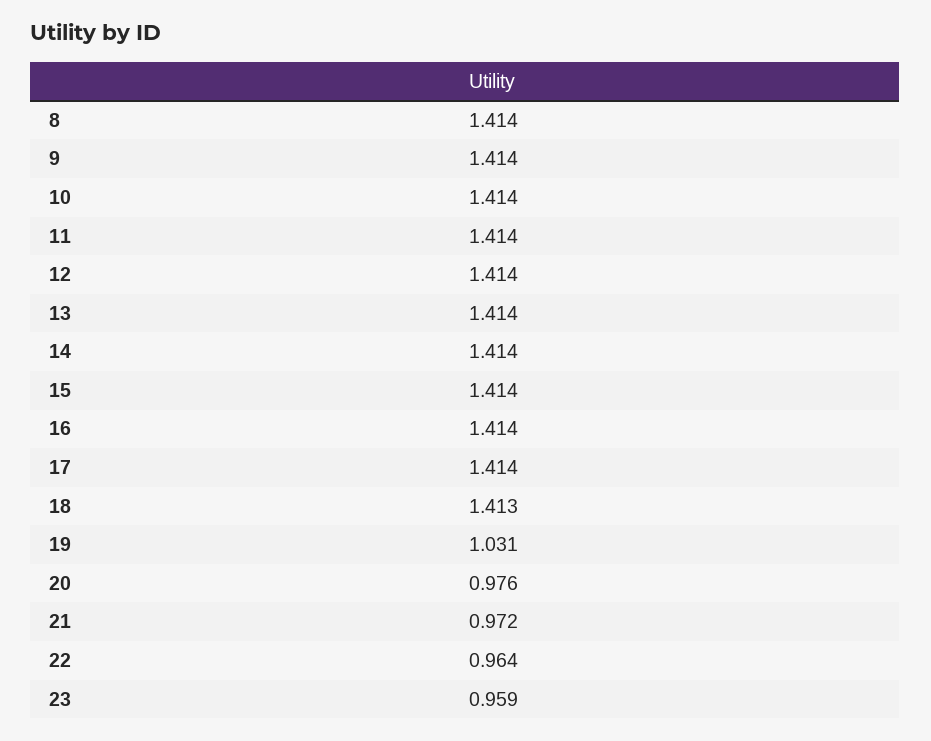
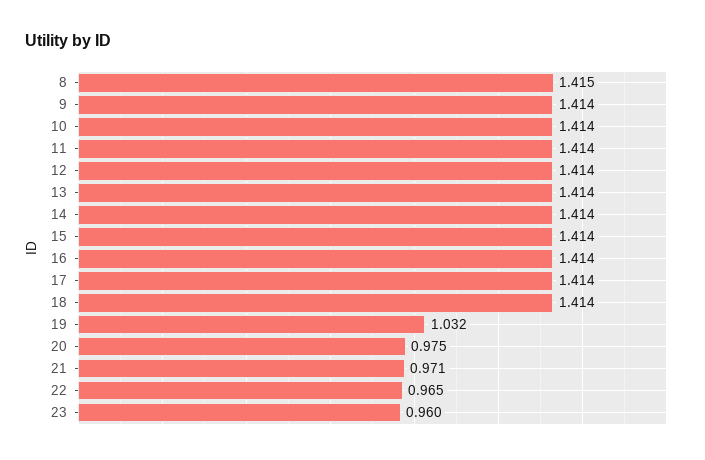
  {
-   "8": 1.414,
+   "8": 1.415,
    "9": 1.414,
    "10": 1.414,
    "11": 1.414,
    "12": 1.414,
    "13": 1.414,
    "14": 1.414,
    "15": 1.414,
    "16": 1.414,
    "17": 1.414,
-   "18": 1.413,
+   "18": 1.414,
-   "19": 1.031,
+   "19": 1.032,
-   "20": 0.976,
+   "20": 0.975,
-   "21": 0.972,
+   "21": 0.971,
-   "22": 0.964,
+   "22": 0.965,
-   "23": 0.959
+   "23": 0.96
  }

